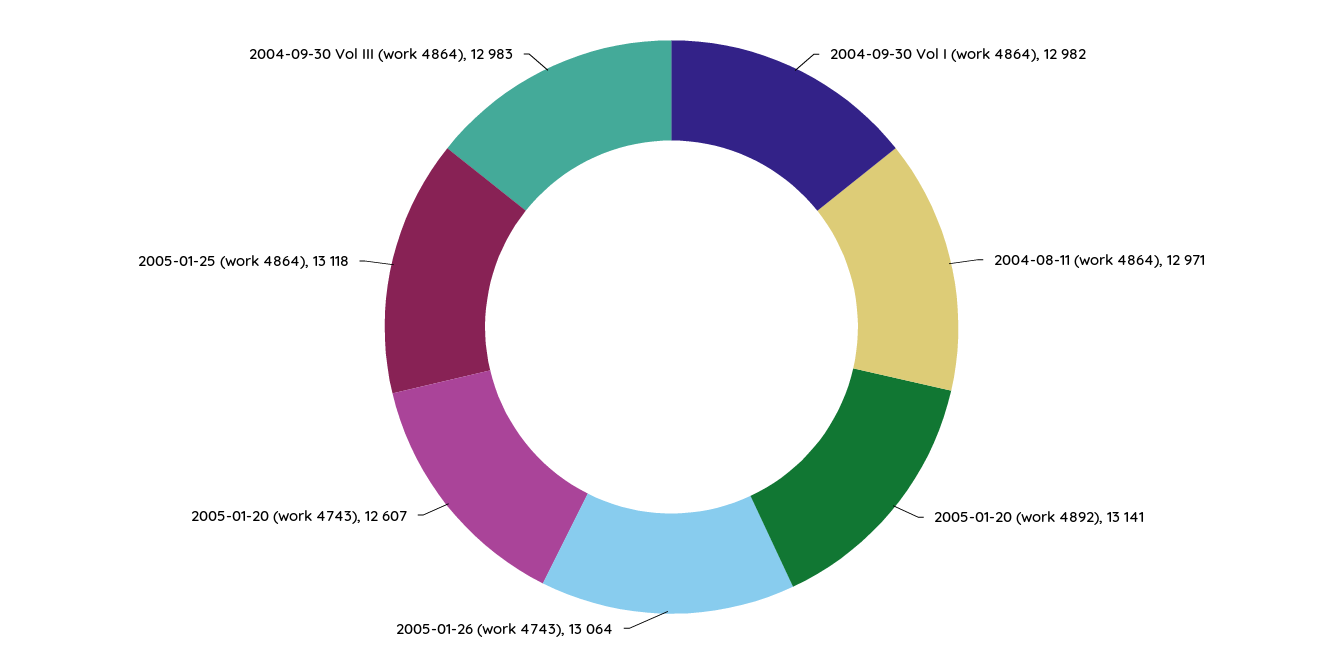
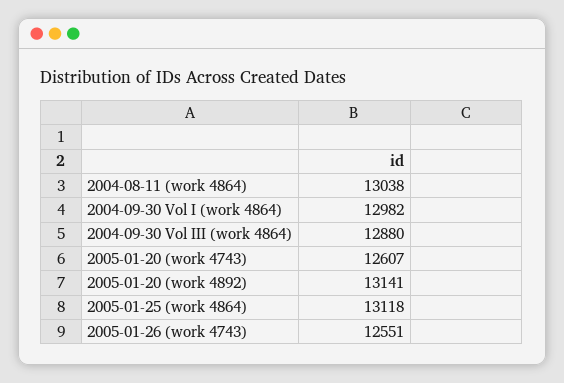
  {
    "2004-09-30 Vol I (work 4864)": 12982,
-   "2004-08-11 (work 4864)": 12971,
+   "2004-08-11 (work 4864)": 13038,
    "2005-01-20 (work 4892)": 13141,
-   "2005-01-26 (work 4743)": 13064,
+   "2005-01-26 (work 4743)": 12551,
    "2005-01-20 (work 4743)": 12607,
    "2005-01-25 (work 4864)": 13118,
-   "2004-09-30 Vol III (work 4864)": 12983
+   "2004-09-30 Vol III (work 4864)": 12880
  }

